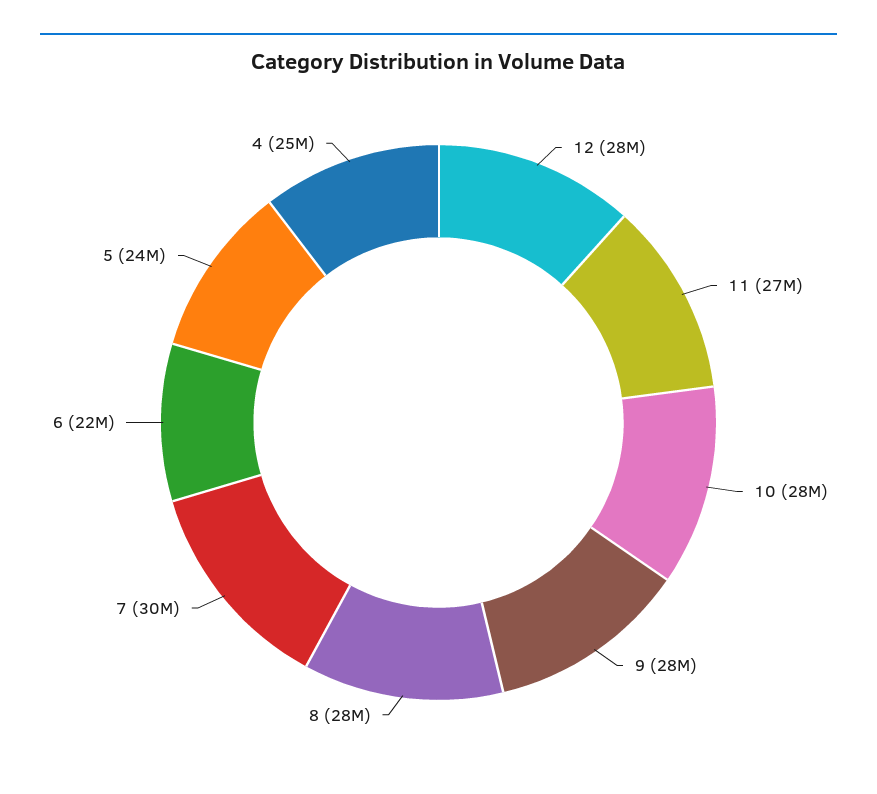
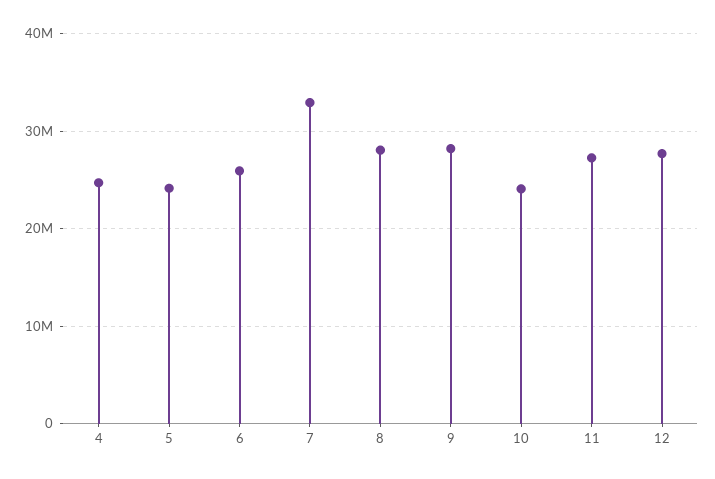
  {
    "12": 28000000,
    "11": 27000000,
-   "10": 28000000,
+   "10": 24000000,
    "9": 28000000,
    "8": 28000000,
-   "7": 30000000,
+   "7": 33000000,
-   "6": 22000000,
+   "6": 26000000,
    "5": 24000000,
    "4": 25000000
  }

